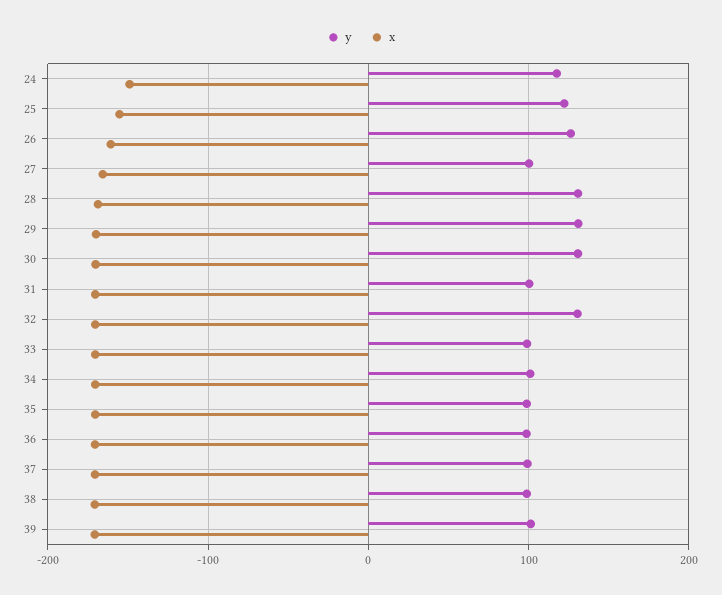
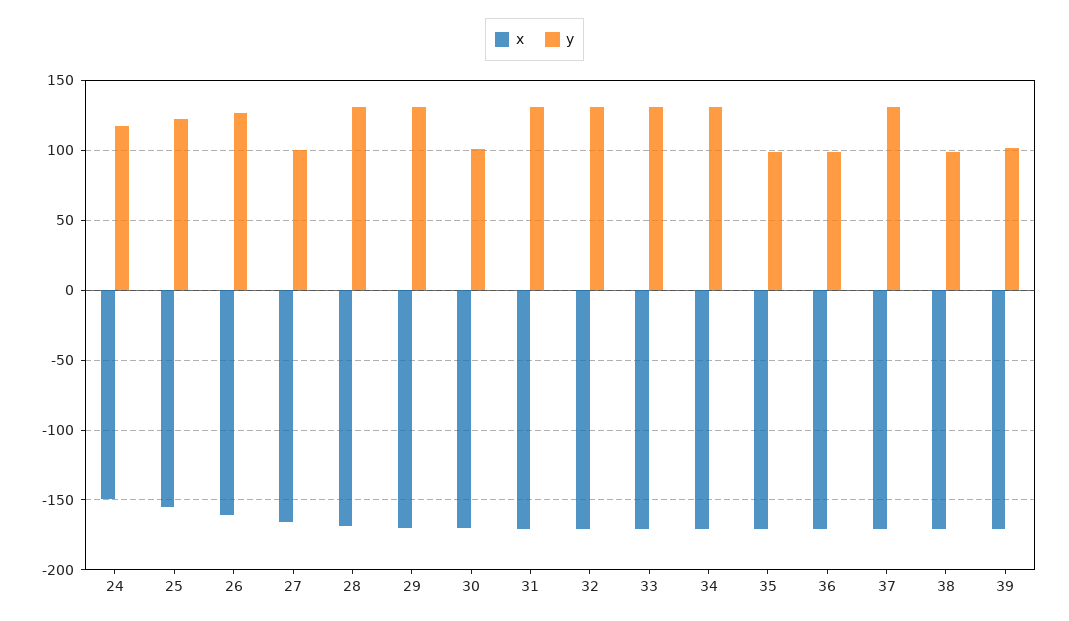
  {
    "y": {
      "24": 120,
      "25": 120,
      "26": 125,
      "27": 100,
      "28": 130,
      "29": 130,
-     "30": 130,
+     "30": 100,
-     "31": 100,
+     "31": 130,
      "32": 130,
-     "33": 100,
+     "33": 130,
-     "34": 100,
+     "34": 130,
      "35": 100,
      "36": 100,
-     "37": 100,
+     "37": 130,
      "38": 100,
      "39": 100
    },
    "x": {
      "24": -150,
      "25": -155,
      "26": -160,
      "27": -165,
      "28": -170,
      "29": -170,
      "30": -170,
      "31": -170,
      "32": -170,
      "33": -170,
      "34": -170,
      "35": -170,
      "36": -170,
      "37": -170,
      "38": -170,
      "39": -170
    }
  }

